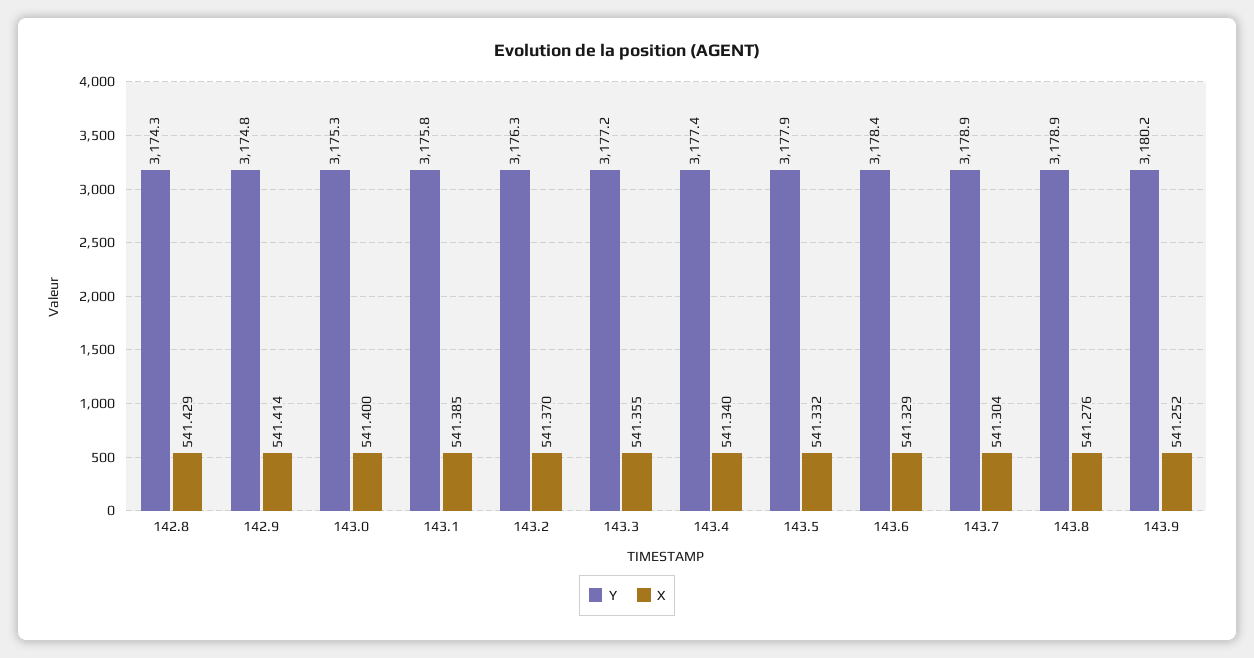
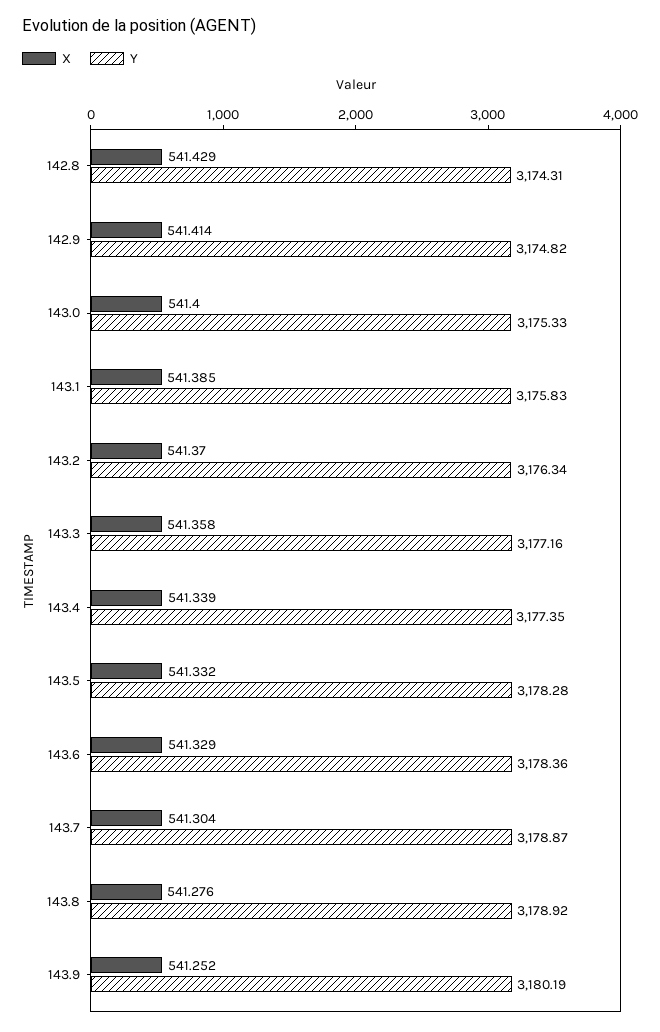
  {
    "Y": {
      "142.8": 3174.31,
      "142.9": 3174.82,
      "143.0": 3175.33,
      "143.1": 3175.83,
      "143.2": 3176.34,
      "143.3": 3177.16,
      "143.4": 3177.35,
-     "143.5": 3177.9,
+     "143.5": 3178.28,
      "143.6": 3178.36,
      "143.7": 3178.87,
      "143.8": 3178.92,
      "143.9": 3180.19
    },
    "X": {
      "142.8": 541.429,
      "142.9": 541.414,
      "143.0": 541.4,
      "143.1": 541.385,
      "143.2": 541.37,
-     "143.3": 541.355,
+     "143.3": 541.358,
-     "143.4": 541.34,
+     "143.4": 541.339,
      "143.5": 541.332,
      "143.6": 541.329,
      "143.7": 541.304,
      "143.8": 541.276,
      "143.9": 541.252
    }
  }

